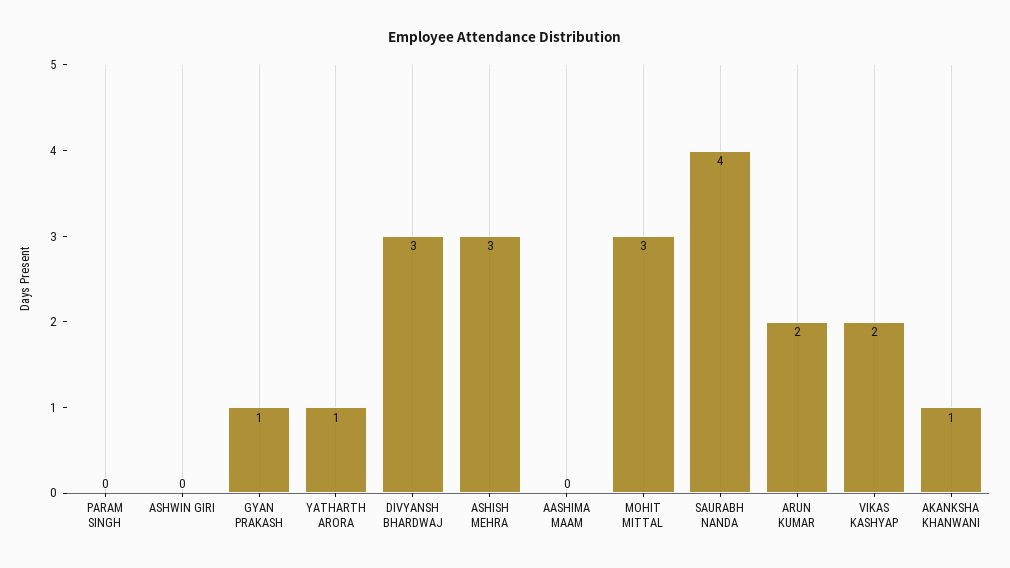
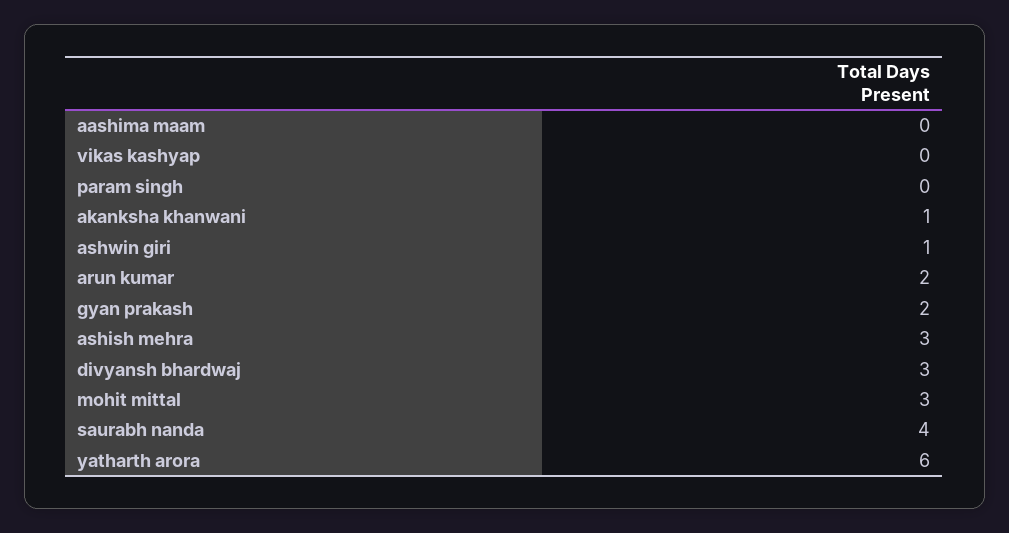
  {
    "PARAM SINGH": 0,
-   "ASHWIN GIRI": 0,
+   "ASHWIN GIRI": 1,
-   "GYAN PRAKASH": 1,
+   "GYAN PRAKASH": 2,
-   "YATHARTH ARORA": 1,
+   "YATHARTH ARORA": 6,
    "DIVYANSH BHARDWAJ": 3,
    "ASHISH MEHRA": 3,
    "AASHIMA MAAM": 0,
    "MOHIT MITTAL": 3,
    "SAURABH NANDA": 4,
    "ARUN KUMAR": 2,
-   "VIKAS KASHYAP": 2,
+   "VIKAS KASHYAP": 0,
    "AKANKSHA KHANWANI": 1
  }

